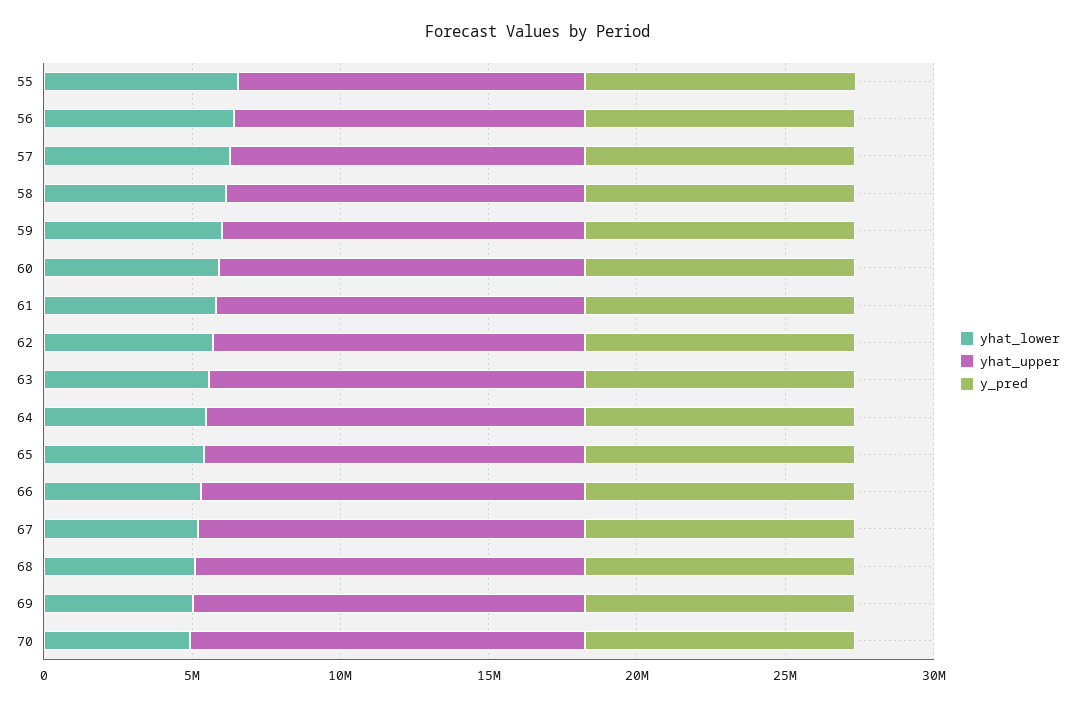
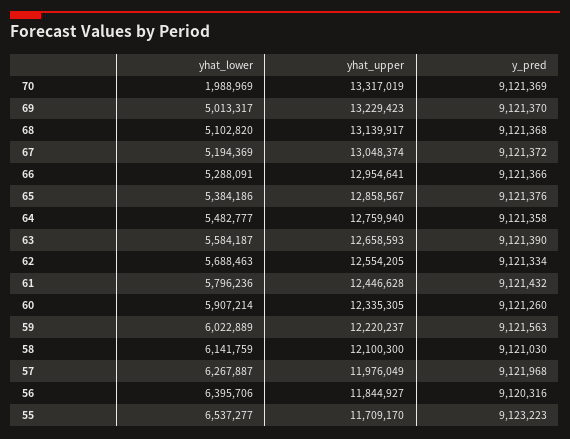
  {
    "yhat_lower": {
      "55": 6537277,
      "56": 6395706,
      "57": 6267887,
      "58": 6141759,
      "59": 6022889,
      "60": 5907214,
      "61": 5796236,
      "62": 5688463,
      "63": 5584187,
      "64": 5482777,
      "65": 5384186,
      "66": 5288091,
      "67": 5194369,
      "68": 5102820,
      "69": 5013317,
-     "70": 5000000
+     "70": 1988969
    },
    "yhat_upper": {
      "55": 11709170,
      "56": 11844927,
      "57": 11976049,
      "58": 12100300,
      "59": 12220237,
      "60": 12335305,
      "61": 12446628,
      "62": 12554205,
      "63": 12658593,
      "64": 12759940,
      "65": 12858567,
      "66": 12954641,
      "67": 13048374,
      "68": 13139917,
      "69": 13229423,
      "70": 13317019
    },
    "y_pred": {
      "55": 9123223,
      "56": 9120316,
      "57": 9121968,
      "58": 9121030,
      "59": 9121563,
      "60": 9121260,
      "61": 9121432,
      "62": 9121334,
      "63": 9121390,
      "64": 9121358,
      "65": 9121376,
      "66": 9121366,
      "67": 9121372,
      "68": 9121368,
      "69": 9121370,
      "70": 9121369
    }
  }

